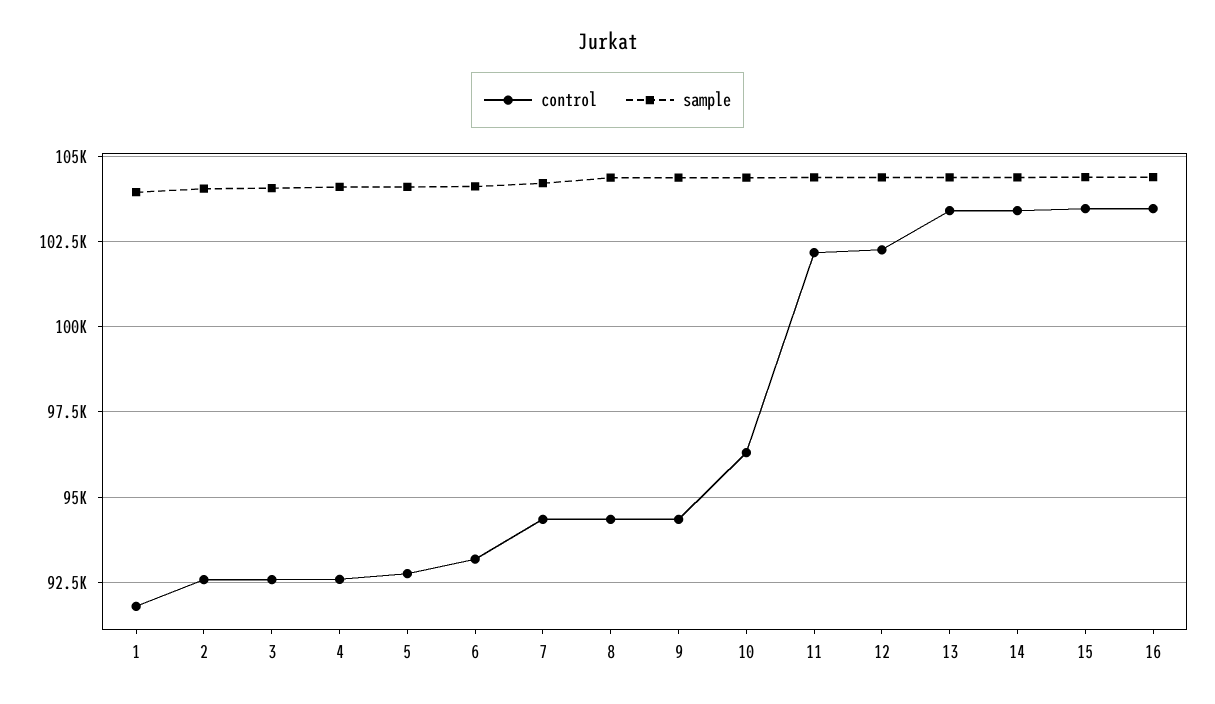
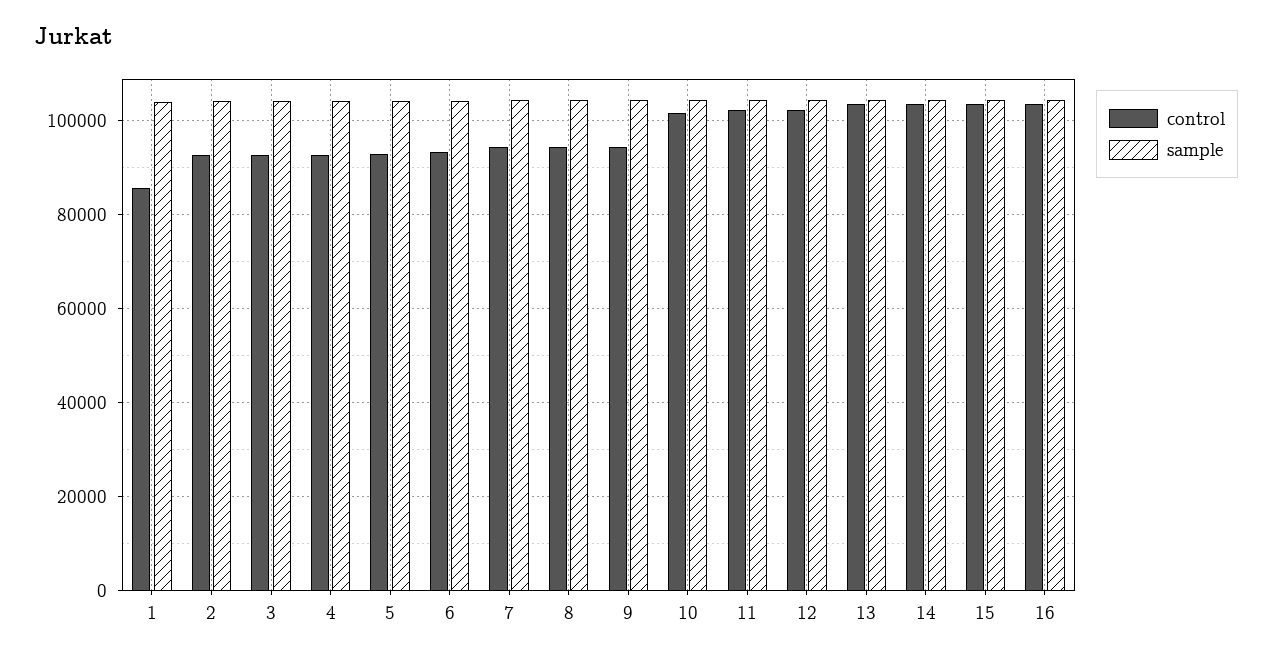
  {
    "control": {
-     "1": 91750,
+     "1": 86000,
      "2": 92500,
      "3": 92500,
      "4": 92500,
      "5": 92750,
      "6": 93250,
      "7": 94250,
      "8": 94250,
      "9": 94250,
-     "10": 96250,
+     "10": 102000,
      "11": 102250,
      "12": 102250,
      "13": 103500,
      "14": 103500,
      "15": 103500,
      "16": 103500
    },
    "sample": {
      "1": 104000,
      "2": 104000,
      "3": 104000,
      "4": 104000,
      "5": 104000,
      "6": 104000,
      "7": 104250,
      "8": 104250,
      "9": 104250,
      "10": 104250,
      "11": 104500,
      "12": 104500,
      "13": 104500,
      "14": 104500,
      "15": 104500,
      "16": 104500
    }
  }

